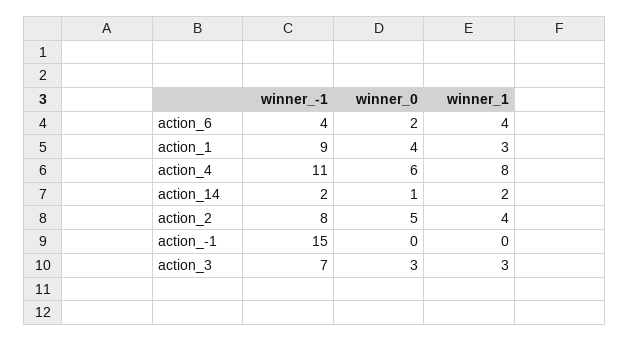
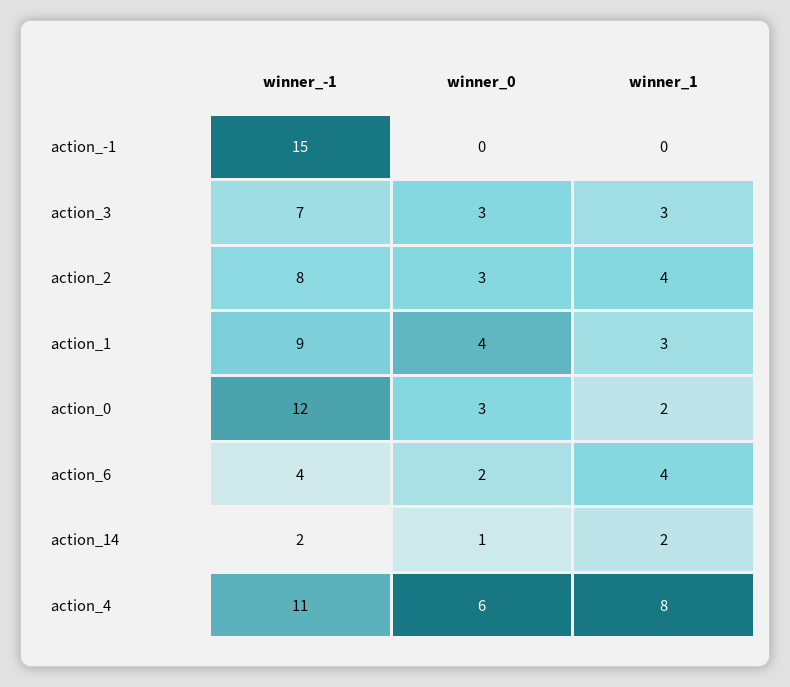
  {
    "winner_-1": {
      "action_6": 4,
      "action_1": 9,
      "action_4": 11,
      "action_14": 2,
      "action_2": 8,
      "action_-1": 15,
-     "action_3": 7
+     "action_3": 7,
+     "action_0": 12
    },
    "winner_0": {
      "action_6": 2,
      "action_1": 4,
      "action_4": 6,
      "action_14": 1,
-     "action_2": 5,
+     "action_2": 3,
      "action_-1": 0,
-     "action_3": 3
+     "action_3": 3,
+     "action_0": 3
    },
    "winner_1": {
      "action_6": 4,
      "action_1": 3,
      "action_4": 8,
      "action_14": 2,
      "action_2": 4,
      "action_-1": 0,
-     "action_3": 3
+     "action_3": 3,
+     "action_0": 2
    }
  }

